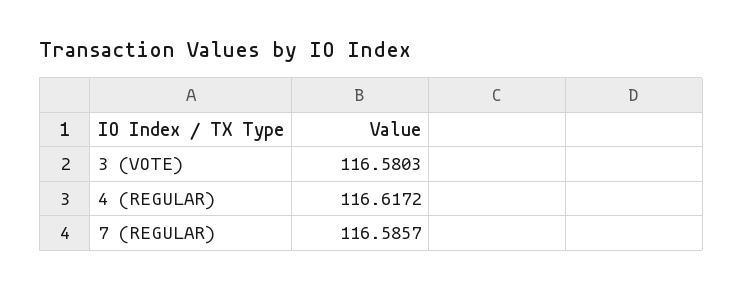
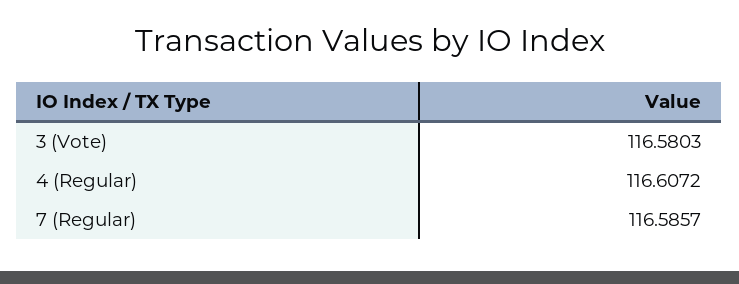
  {
    "3 (VOTE)": 116.5803,
-   "4 (REGULAR)": 116.6172,
+   "4 (REGULAR)": 116.6072,
    "7 (REGULAR)": 116.5857
  }

